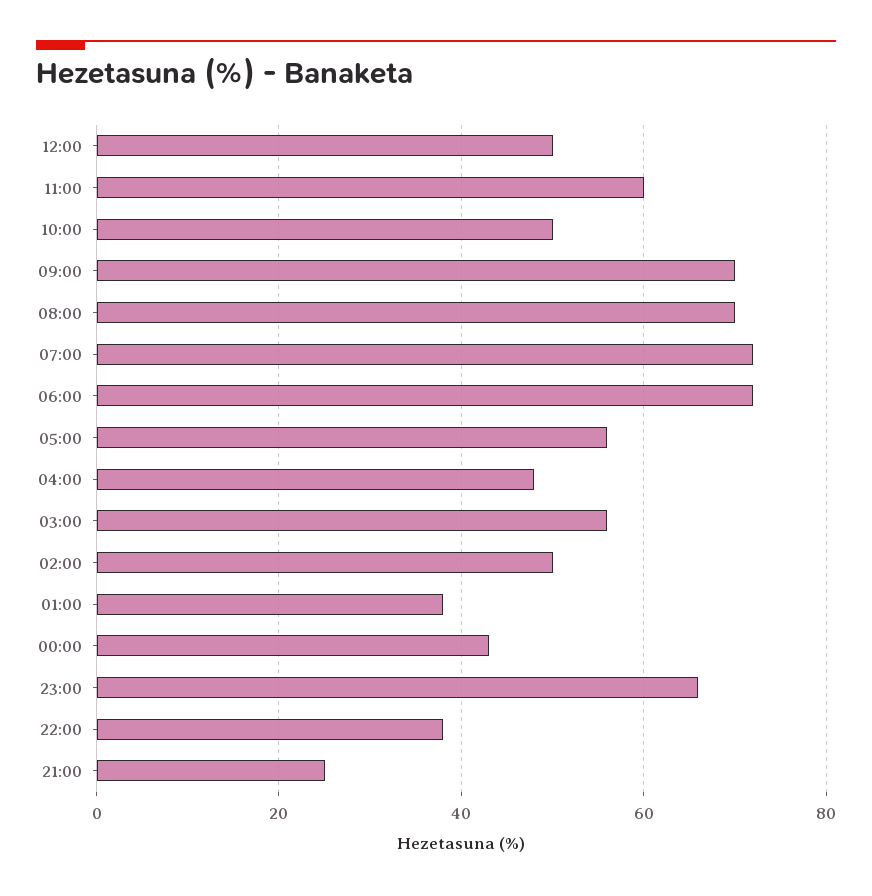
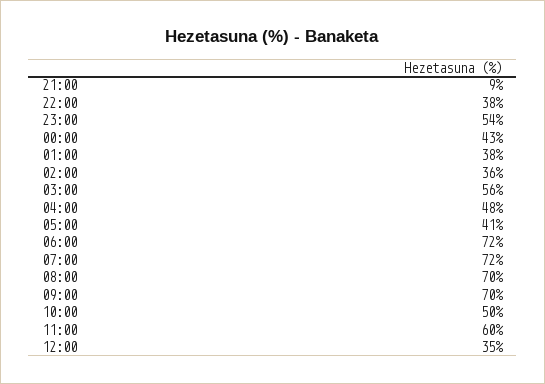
  {
-   "12:00": 50,
+   "12:00": 35,
    "11:00": 60,
    "10:00": 50,
    "09:00": 70,
    "08:00": 70,
    "07:00": 72,
    "06:00": 72,
-   "05:00": 55,
+   "05:00": 41,
    "04:00": 48,
    "03:00": 56,
-   "02:00": 50,
+   "02:00": 36,
    "01:00": 38,
    "00:00": 43,
-   "23:00": 65,
+   "23:00": 54,
    "22:00": 38,
-   "21:00": 25
+   "21:00": 9
  }

